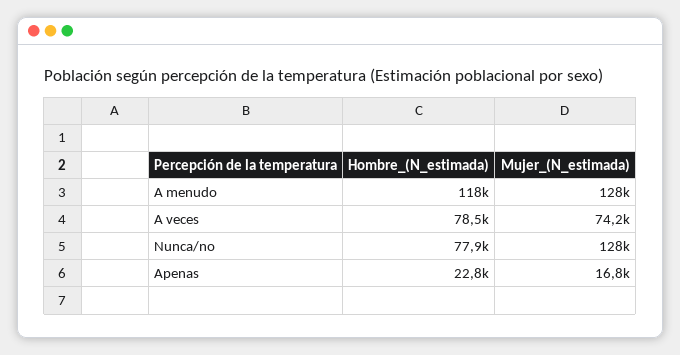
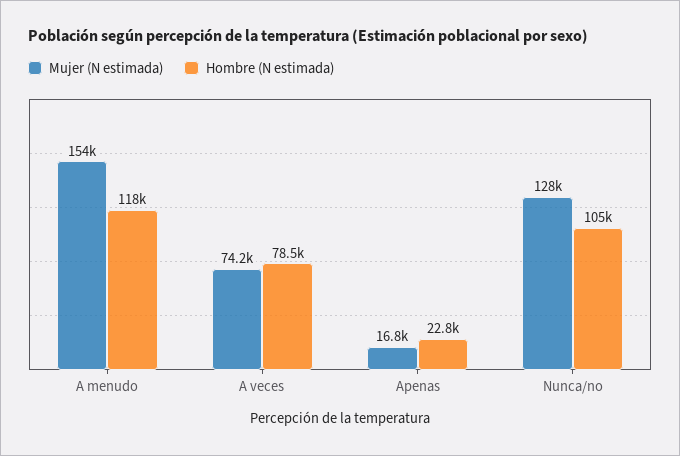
  {
    "Hombre_(N_estimada)": {
      "A menudo": 118000,
      "A veces": 78500,
-     "Nunca/no": 77900,
+     "Nunca/no": 105000,
      "Apenas": 22800
    },
    "Mujer_(N_estimada)": {
-     "A menudo": 128000,
+     "A menudo": 154000,
      "A veces": 74200,
      "Nunca/no": 128000,
      "Apenas": 16800
    }
  }

